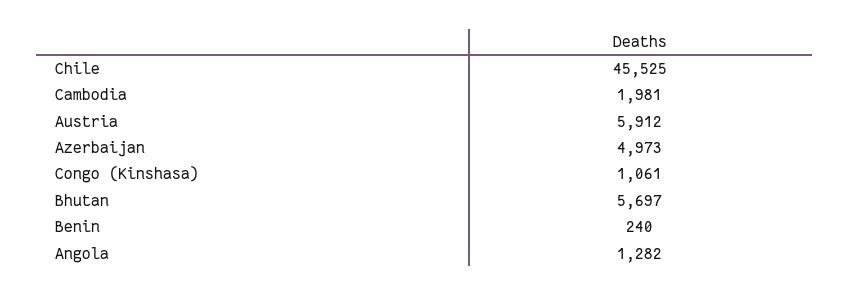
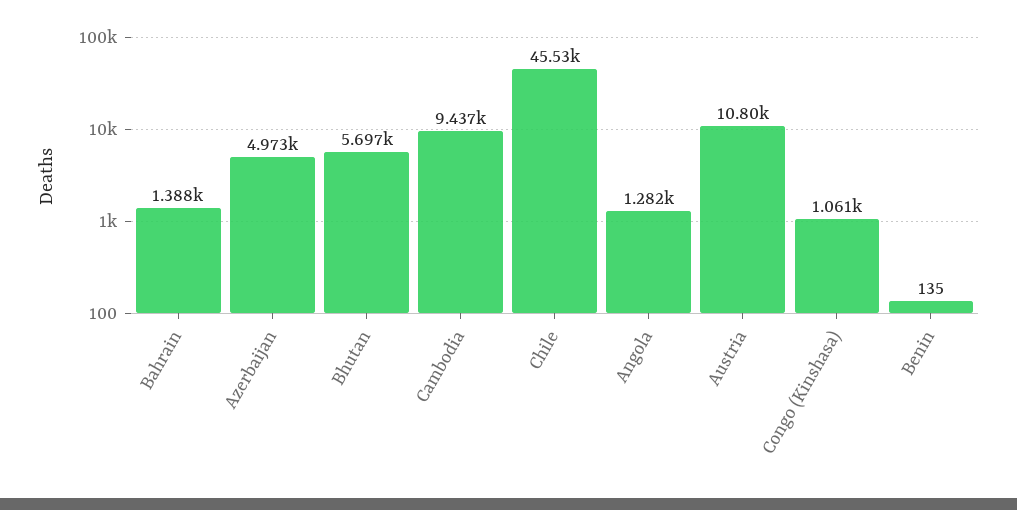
  {
    "Chile": 45525,
-   "Cambodia": 1981,
+   "Cambodia": 9437,
-   "Austria": 5912,
+   "Austria": 10800,
    "Azerbaijan": 4973,
    "Congo (Kinshasa)": 1061,
    "Bhutan": 5697,
-   "Benin": 240,
+   "Benin": 135,
-   "Angola": 1282
+   "Angola": 1282,
+   "Bahrain": 1388
  }

